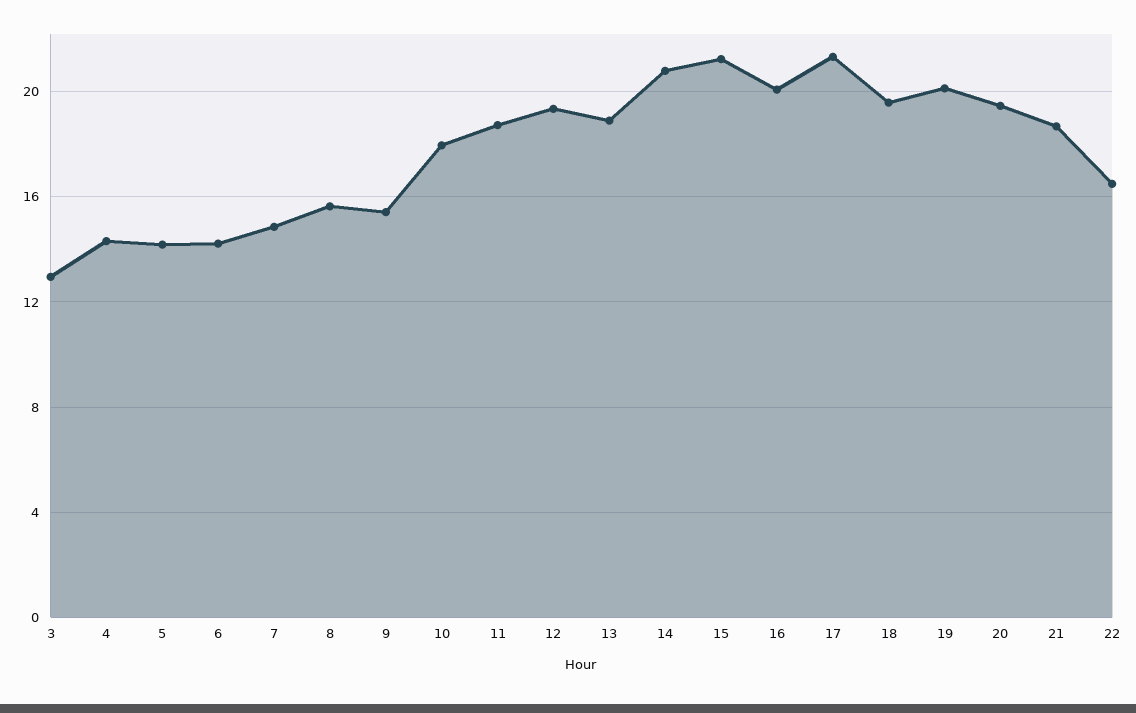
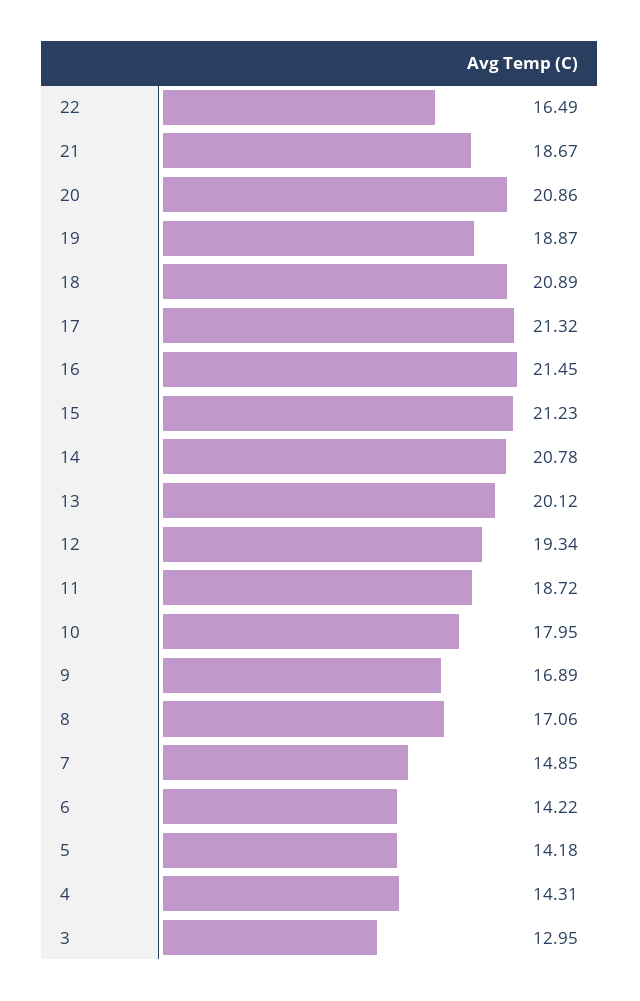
  {
    "3": 12.95,
    "4": 14.31,
    "5": 14.18,
    "6": 14.22,
    "7": 14.85,
-   "8": 15.5,
+   "8": 17.06,
-   "9": 15.5,
+   "9": 16.89,
    "10": 17.95,
    "11": 18.72,
    "12": 19.34,
-   "13": 19,
+   "13": 20.12,
    "14": 20.78,
    "15": 21.23,
-   "16": 20,
+   "16": 21.45,
    "17": 21.32,
-   "18": 19.5,
+   "18": 20.89,
-   "19": 20,
+   "19": 18.87,
-   "20": 19.5,
+   "20": 20.86,
    "21": 18.67,
    "22": 16.49
  }

